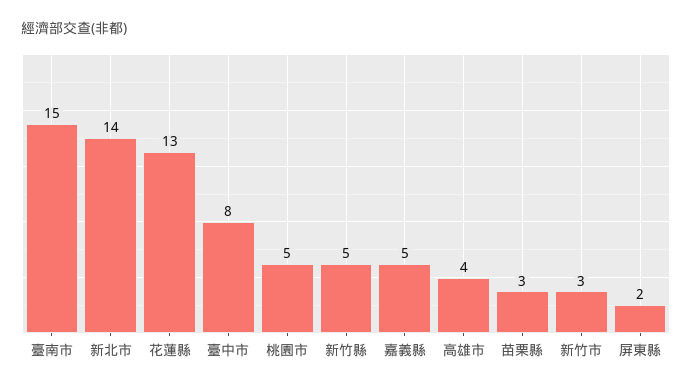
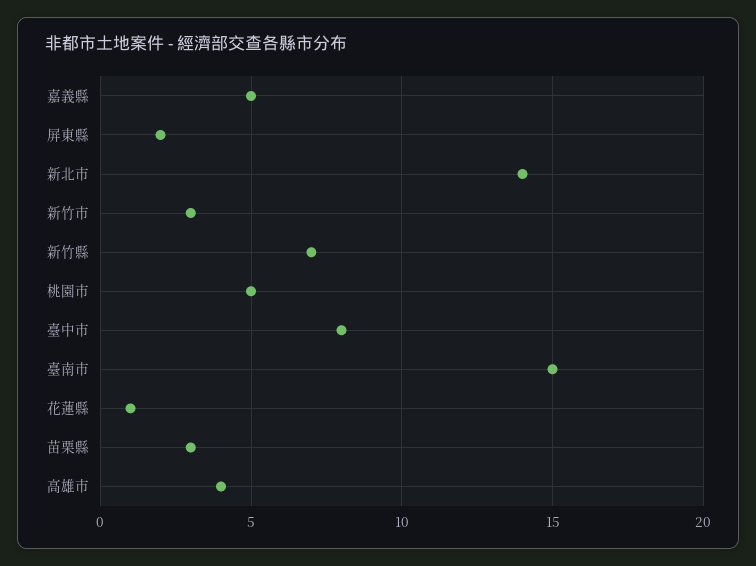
  {
    "臺南市": 15,
    "新北市": 14,
-   "花蓮縣": 13,
+   "花蓮縣": 1,
    "臺中市": 8,
    "桃園市": 5,
-   "新竹縣": 5,
+   "新竹縣": 7,
    "嘉義縣": 5,
    "高雄市": 4,
    "苗栗縣": 3,
    "新竹市": 3,
    "屏東縣": 2
  }

